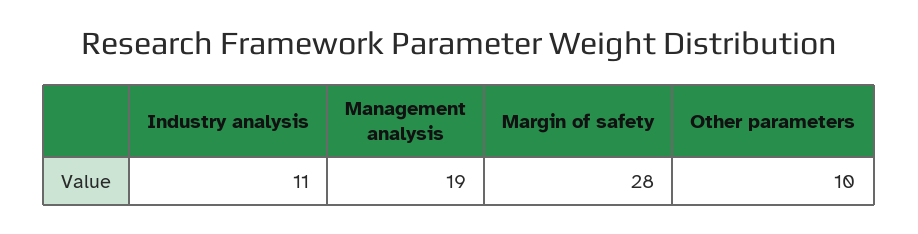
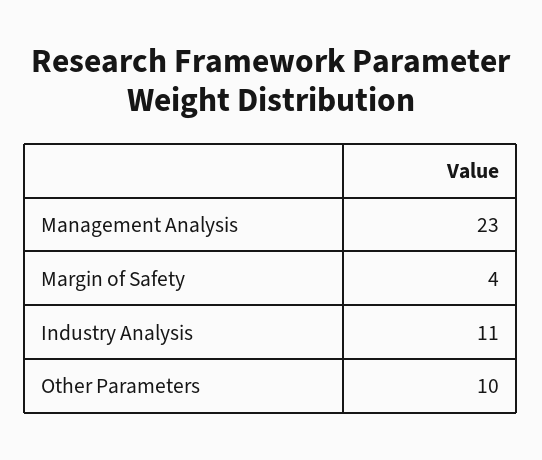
  {
    "Industry analysis": 11,
-   "Management analysis": 19,
+   "Management analysis": 23,
-   "Margin of safety": 28,
+   "Margin of safety": 4,
    "Other parameters": 10
  }

